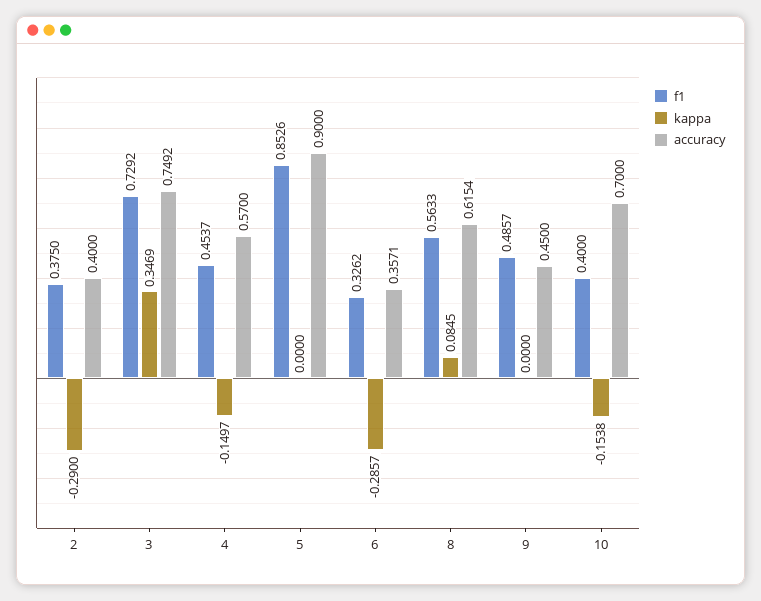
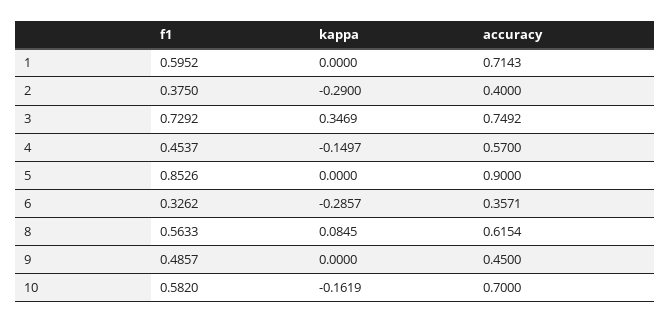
  {
    "f1": {
      "2": 0.375,
      "3": 0.7292,
      "4": 0.4537,
      "5": 0.8526,
      "6": 0.3262,
      "8": 0.5633,
      "9": 0.4857,
-     "10": 0.4
+     "10": 0.582,
+     "1": 0.5952
    },
    "kappa": {
      "2": -0.29,
      "3": 0.3469,
      "4": -0.1497,
      "5": 0,
      "6": -0.2857,
      "8": 0.0845,
      "9": 0,
-     "10": -0.1538
+     "10": -0.1619,
+     "1": 0
    },
    "accuracy": {
      "2": 0.4,
      "3": 0.7492,
      "4": 0.57,
      "5": 0.9,
      "6": 0.3571,
      "8": 0.6154,
      "9": 0.45,
-     "10": 0.7
+     "10": 0.7,
+     "1": 0.7143
    }
  }

